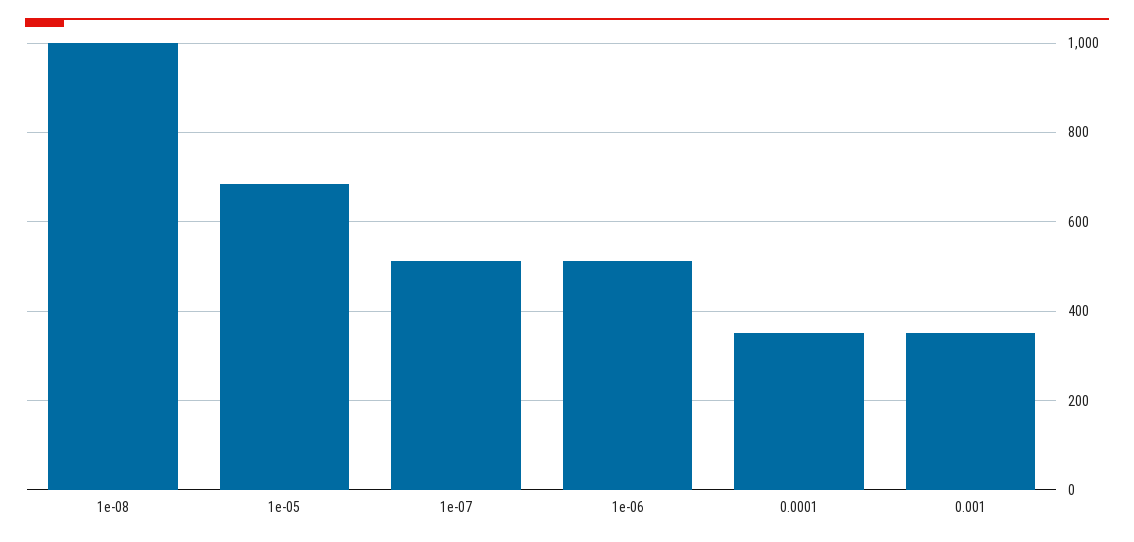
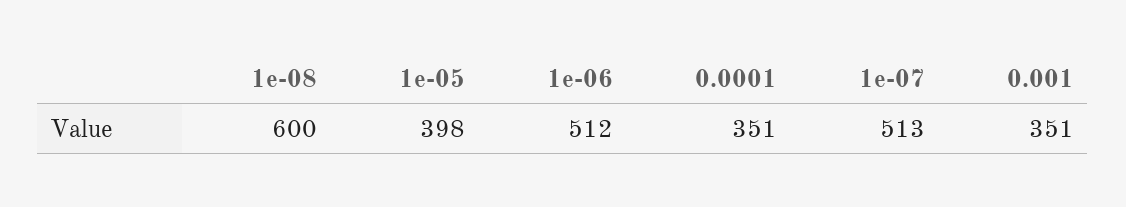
  {
-   "1e-08": 1000,
+   "1e-08": 600,
-   "1e-05": 680,
+   "1e-05": 398,
    "1e-07": 513,
    "1e-06": 512,
    "0.0001": 351,
    "0.001": 351
  }

